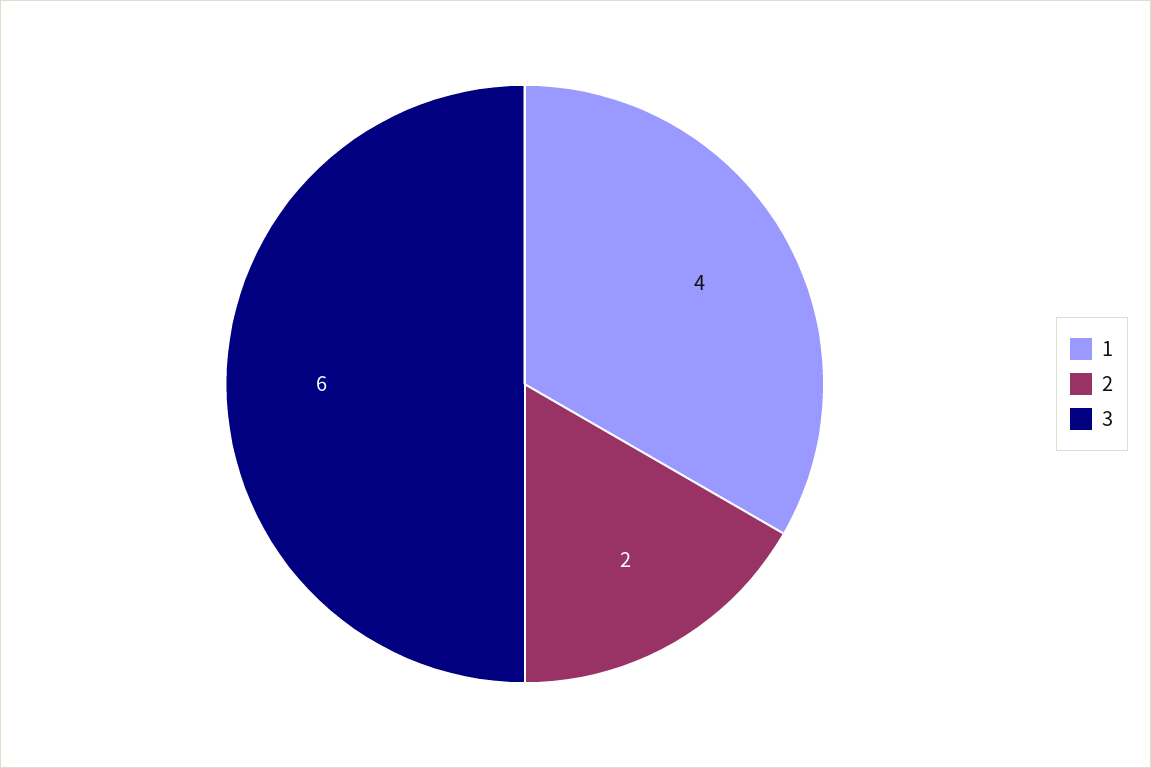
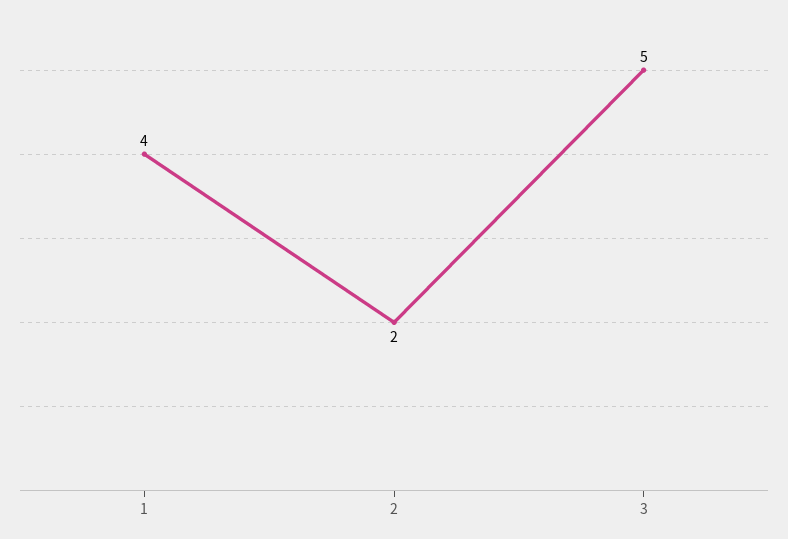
  {
    "1": 4,
    "2": 2,
-   "3": 6
+   "3": 5
  }

